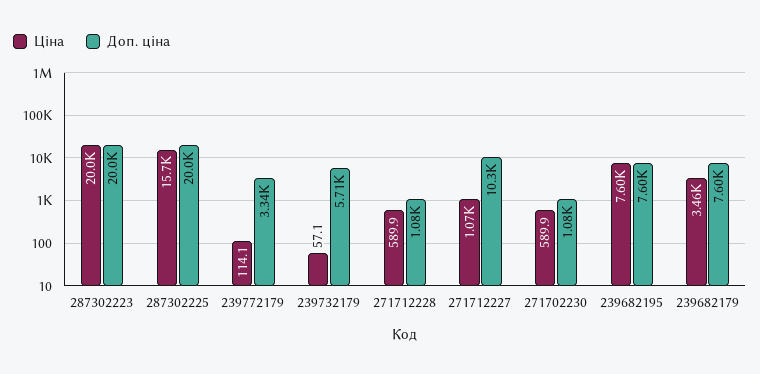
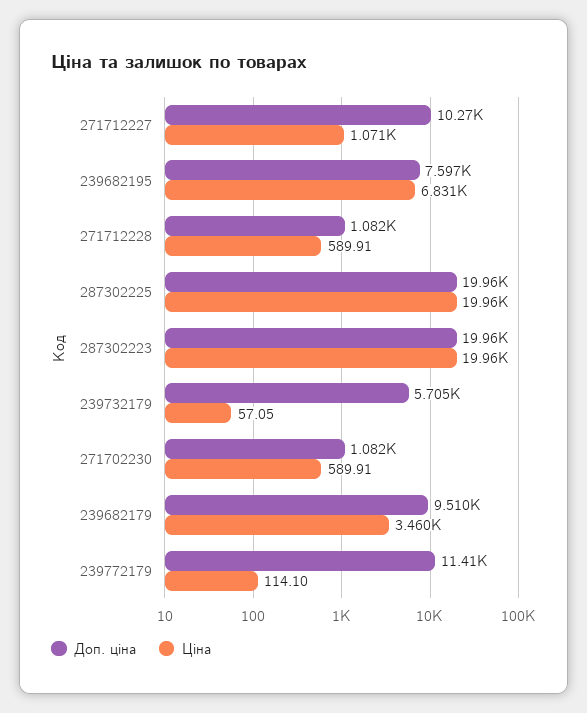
  {
    "Ціна": {
      "287302223": 19960,
-     "287302225": 15700,
+     "287302225": 19960,
      "239772179": 114.1,
      "239732179": 57.05,
      "271712228": 589.91,
      "271712227": 1071,
      "271702230": 589.91,
-     "239682195": 7600,
+     "239682195": 6831,
      "239682179": 3460
    },
    "Доп. ціна": {
      "287302223": 19960,
      "287302225": 19960,
-     "239772179": 3340,
+     "239772179": 11410,
      "239732179": 5705,
      "271712228": 1082,
      "271712227": 10270,
      "271702230": 1082,
      "239682195": 7597,
-     "239682179": 7600
+     "239682179": 9510
    }
  }

